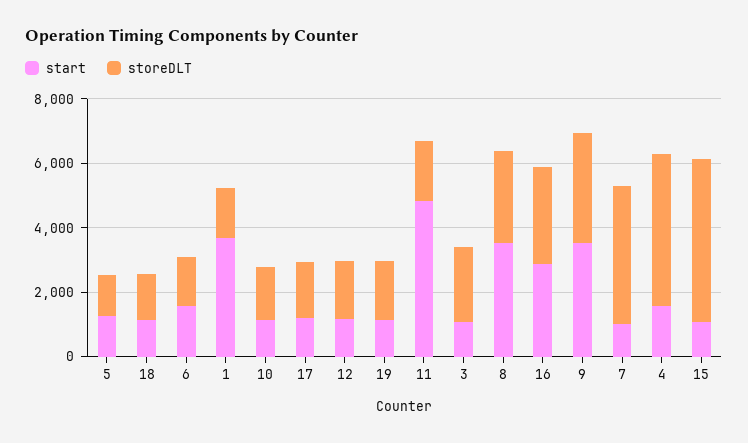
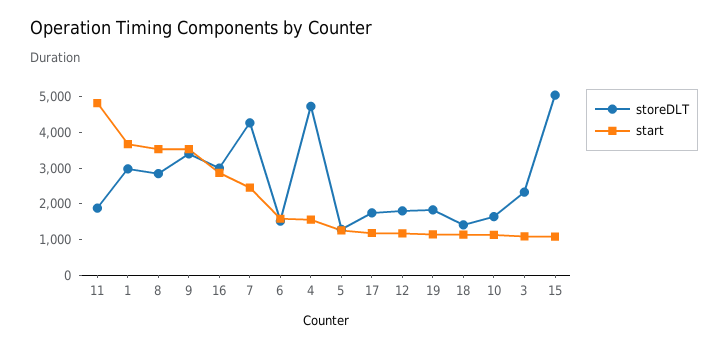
  {
    "start": {
      "5": 1250,
      "18": 1250,
      "6": 1500,
      "1": 3750,
      "10": 1250,
      "17": 1250,
      "12": 1250,
      "19": 1250,
      "11": 4750,
      "3": 1000,
      "8": 3500,
      "16": 2750,
      "9": 3500,
-     "7": 1000,
+     "7": 2500,
      "4": 1500,
      "15": 1000
    },
    "storeDLT": {
      "5": 1250,
      "18": 1500,
      "6": 1500,
-     "1": 1500,
+     "1": 3000,
      "10": 1750,
      "17": 1750,
      "12": 1750,
      "19": 1750,
      "11": 2000,
      "3": 2250,
      "8": 2750,
      "16": 3000,
      "9": 3500,
      "7": 4250,
      "4": 4750,
      "15": 5000
    }
  }

